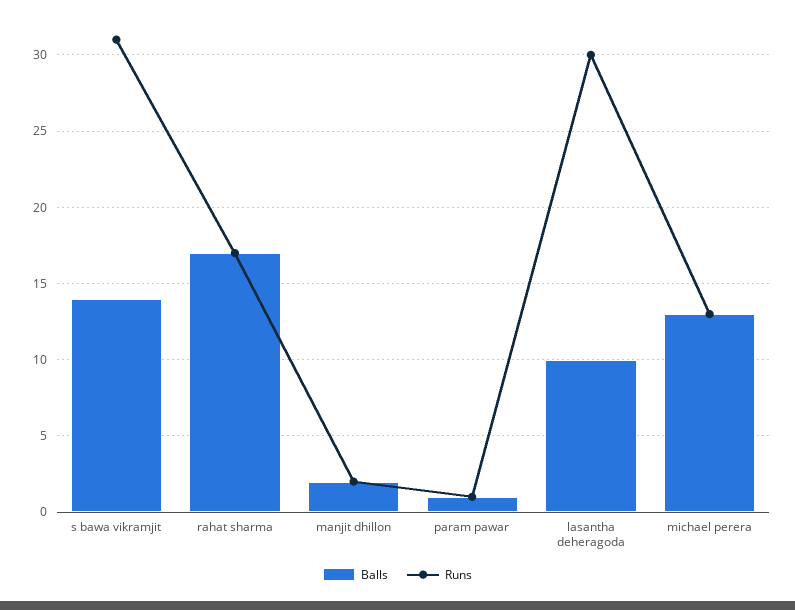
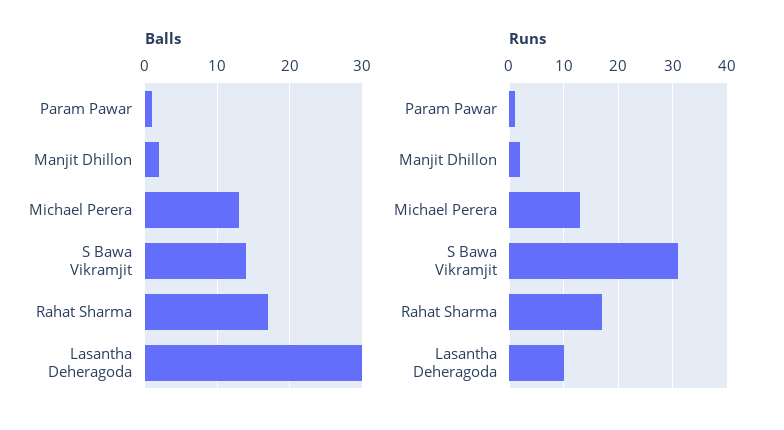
  {
    "Balls": {
      "s bawa vikramjit": 14,
      "rahat sharma": 17,
      "manjit dhillon": 2,
      "param pawar": 1,
-     "lasantha deheragoda": 10,
+     "lasantha deheragoda": 30,
      "michael perera": 13
    },
    "Runs": {
      "s bawa vikramjit": 31,
      "rahat sharma": 17,
      "manjit dhillon": 2,
      "param pawar": 1,
-     "lasantha deheragoda": 30,
+     "lasantha deheragoda": 10,
      "michael perera": 13
    }
  }

